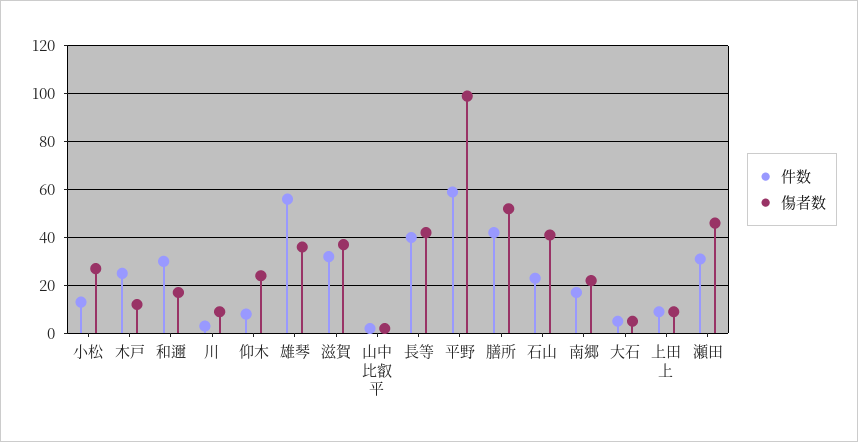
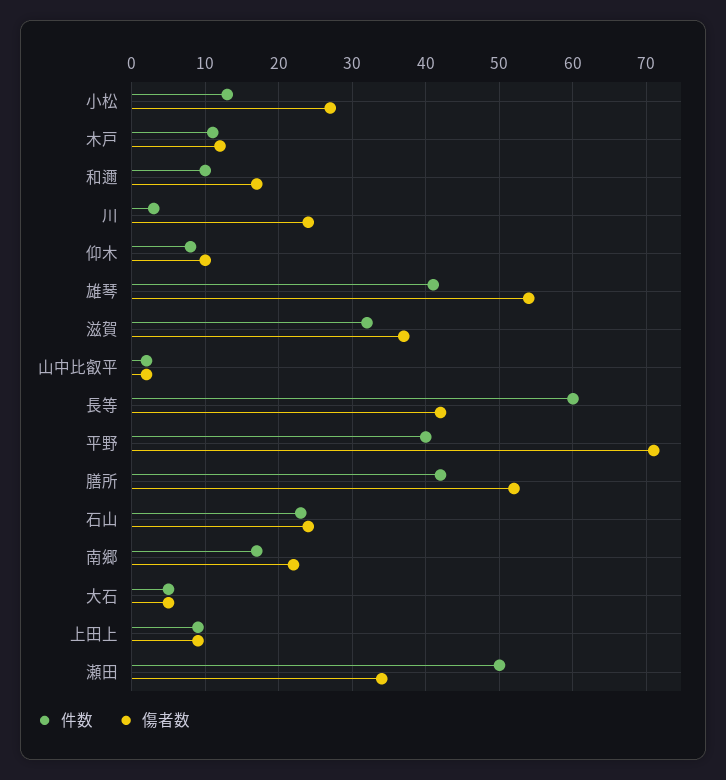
  {
    "件数": {
      "小松": 13,
-     "木戸": 25,
+     "木戸": 11,
-     "和邇": 30,
+     "和邇": 10,
      "川": 3,
      "仰木": 8,
-     "雄琴": 55,
+     "雄琴": 41,
      "滋賀": 32,
      "山中比叡平": 2,
-     "長等": 40,
+     "長等": 60,
-     "平野": 60,
+     "平野": 40,
      "膳所": 42,
      "石山": 23,
      "南郷": 17,
      "大石": 5,
      "上田上": 9,
-     "瀬田": 30
+     "瀬田": 50
    },
    "傷者数": {
      "小松": 27,
      "木戸": 12,
      "和邇": 17,
-     "川": 10,
+     "川": 24,
-     "仰木": 25,
+     "仰木": 10,
-     "雄琴": 35,
+     "雄琴": 54,
      "滋賀": 37,
      "山中比叡平": 2,
      "長等": 42,
-     "平野": 100,
+     "平野": 71,
      "膳所": 52,
-     "石山": 40,
+     "石山": 24,
      "南郷": 22,
      "大石": 5,
      "上田上": 9,
-     "瀬田": 45
+     "瀬田": 34
    }
  }

